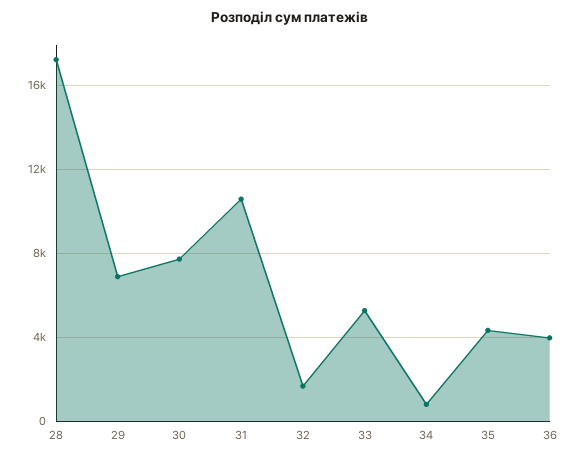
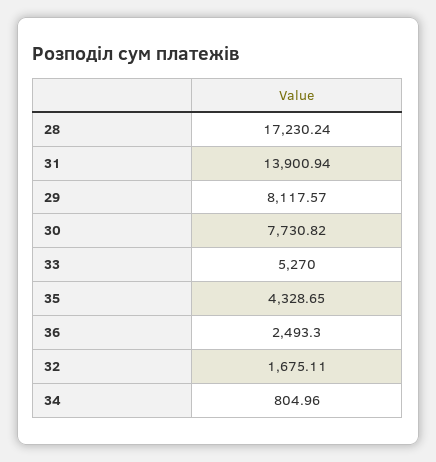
  {
    "28": 17230.24,
-   "29": 7000,
+   "29": 8117.57,
    "30": 7730.82,
-   "31": 10500,
+   "31": 13900.94,
    "32": 1675.11,
    "33": 5270,
    "34": 804.96,
    "35": 4328.65,
-   "36": 4000
+   "36": 2493.3
  }

